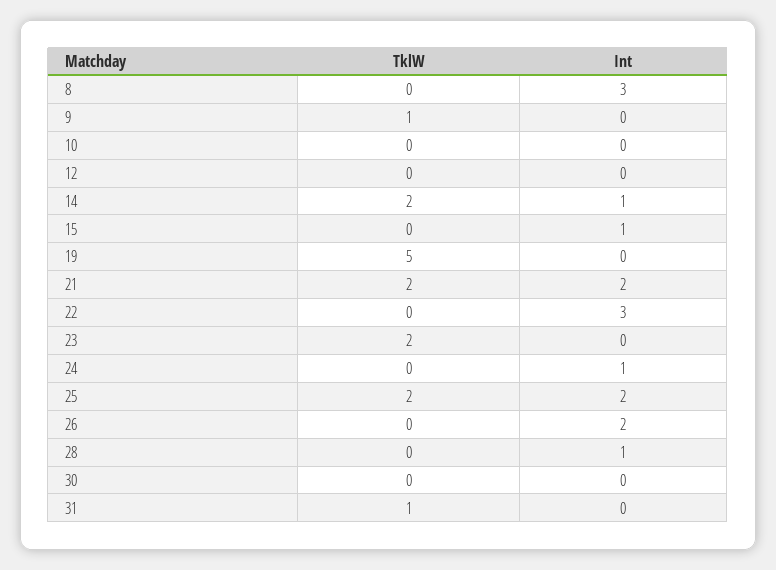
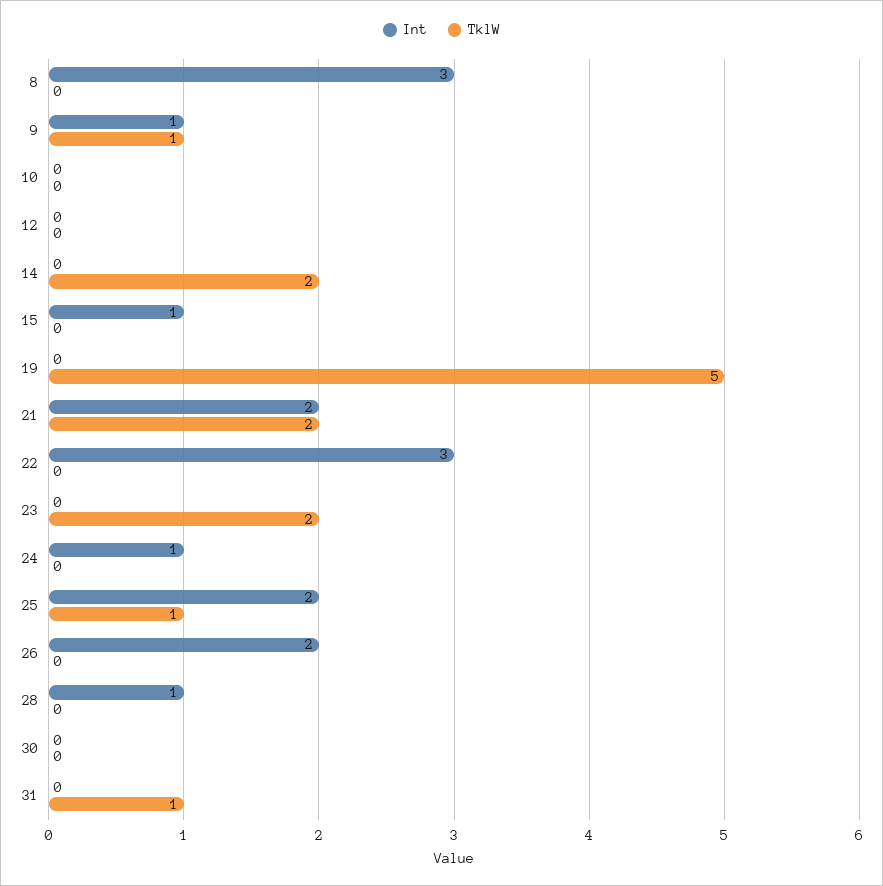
  {
    "TklW": {
      "8": 0,
      "9": 1,
      "10": 0,
      "12": 0,
      "14": 2,
      "15": 0,
      "19": 5,
      "21": 2,
      "22": 0,
      "23": 2,
      "24": 0,
-     "25": 2,
+     "25": 1,
      "26": 0,
      "28": 0,
      "30": 0,
      "31": 1
    },
    "Int": {
      "8": 3,
-     "9": 0,
+     "9": 1,
      "10": 0,
      "12": 0,
-     "14": 1,
+     "14": 0,
      "15": 1,
      "19": 0,
      "21": 2,
      "22": 3,
      "23": 0,
      "24": 1,
      "25": 2,
      "26": 2,
      "28": 1,
      "30": 0,
      "31": 0
    }
  }

